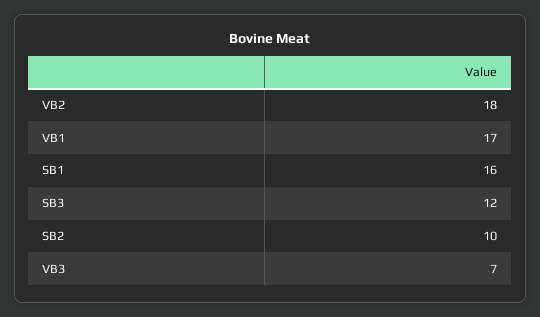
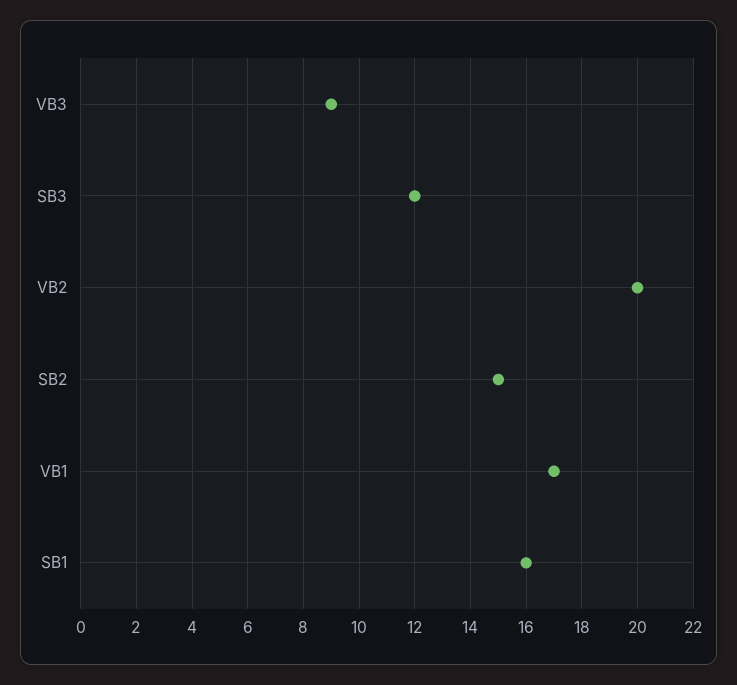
  {
-   "VB2": 18,
+   "VB2": 20,
    "VB1": 17,
    "SB1": 16,
    "SB3": 12,
-   "SB2": 10,
+   "SB2": 15,
-   "VB3": 7
+   "VB3": 9
  }

